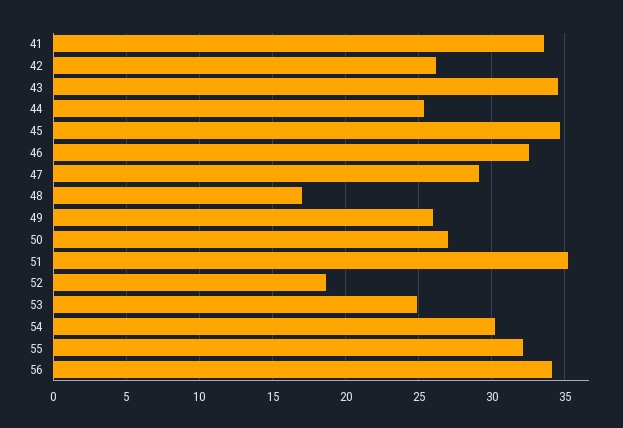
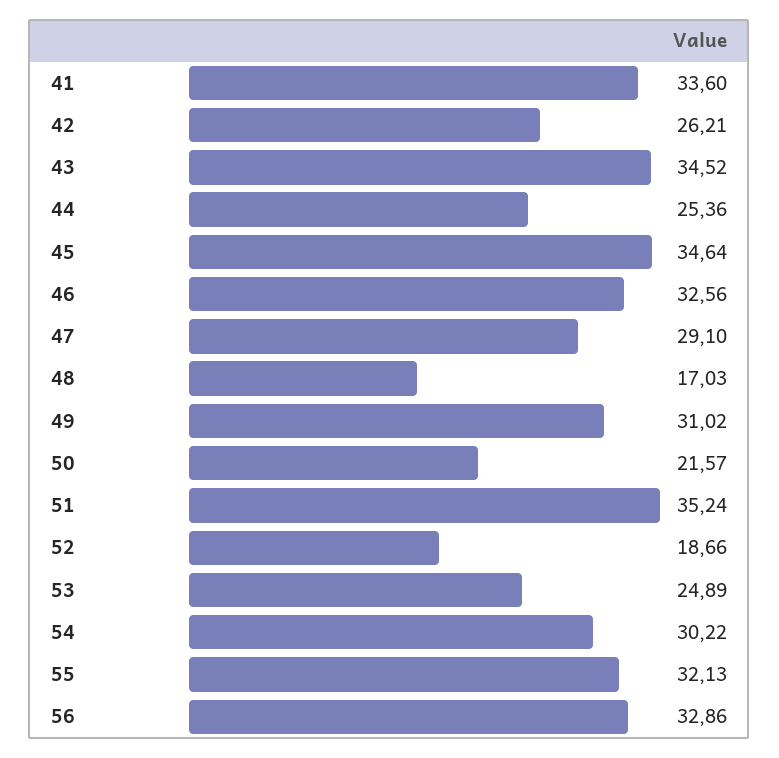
  {
    "41": 33.6,
    "42": 26.21,
    "43": 34.52,
    "44": 25.36,
    "45": 34.64,
    "46": 32.56,
    "47": 29.1,
    "48": 17.03,
-   "49": 26,
+   "49": 31.02,
-   "50": 27,
+   "50": 21.57,
    "51": 35.24,
    "52": 18.66,
    "53": 24.89,
    "54": 30.22,
    "55": 32.13,
-   "56": 34
+   "56": 32.86
  }

